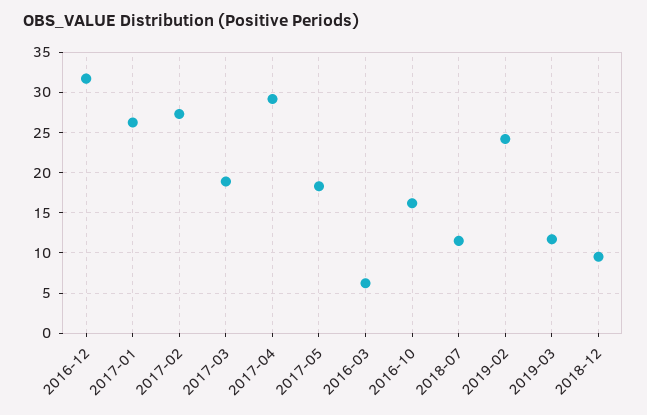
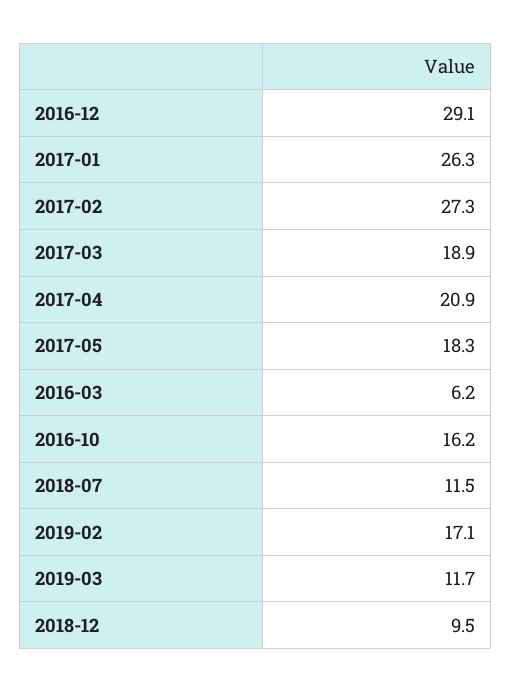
  {
-   "2016-12": 32,
+   "2016-12": 29.1,
    "2017-01": 26.3,
    "2017-02": 27.3,
    "2017-03": 18.9,
-   "2017-04": 29,
+   "2017-04": 20.9,
    "2017-05": 18.3,
    "2016-03": 6.2,
    "2016-10": 16.2,
    "2018-07": 11.5,
-   "2019-02": 24,
+   "2019-02": 17.1,
    "2019-03": 11.7,
    "2018-12": 9.5
  }

